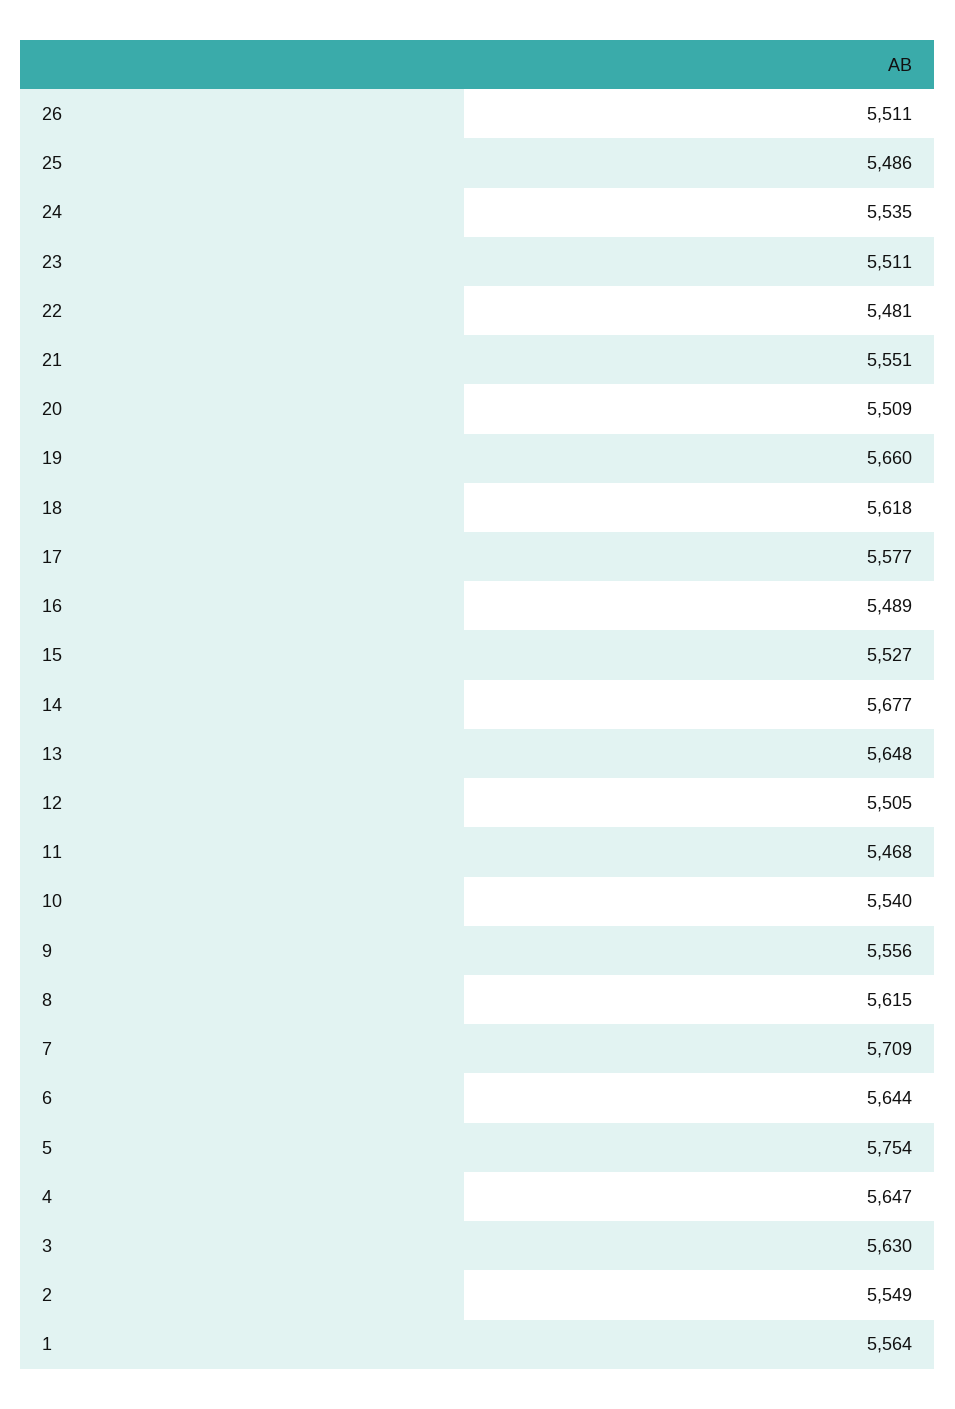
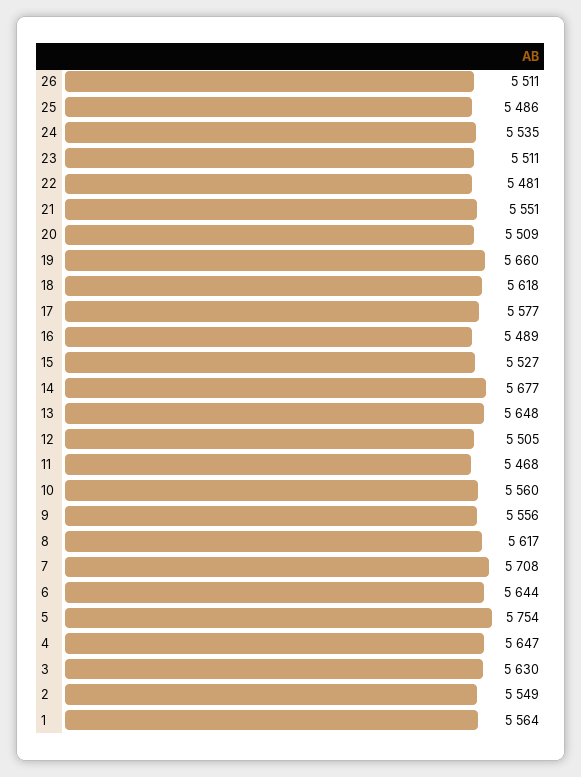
  {
    "26": 5511,
    "25": 5486,
    "24": 5535,
    "23": 5511,
    "22": 5481,
    "21": 5551,
    "20": 5509,
    "19": 5660,
    "18": 5618,
    "17": 5577,
    "16": 5489,
    "15": 5527,
    "14": 5677,
    "13": 5648,
    "12": 5505,
    "11": 5468,
-   "10": 5540,
+   "10": 5560,
    "9": 5556,
-   "8": 5615,
+   "8": 5617,
-   "7": 5709,
+   "7": 5708,
    "6": 5644,
    "5": 5754,
    "4": 5647,
    "3": 5630,
    "2": 5549,
    "1": 5564
  }

